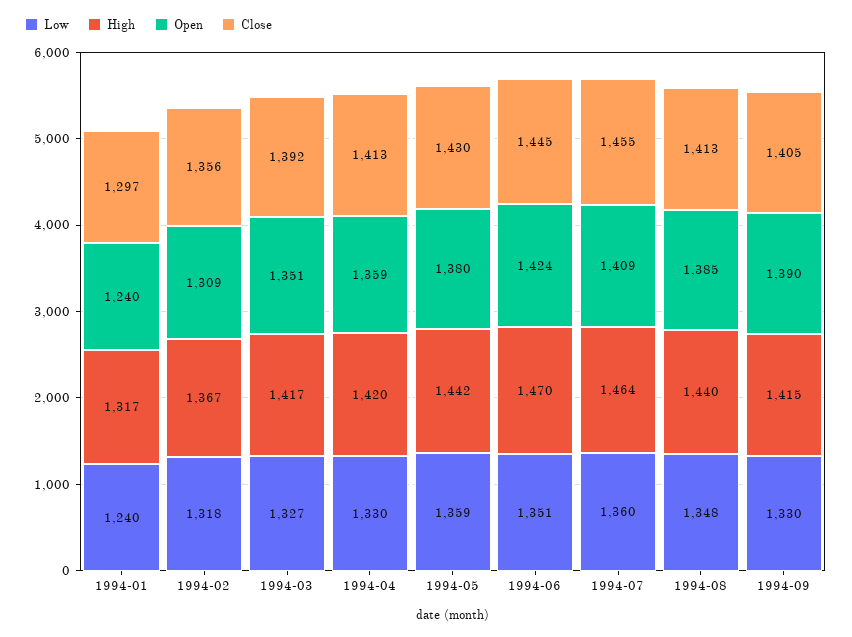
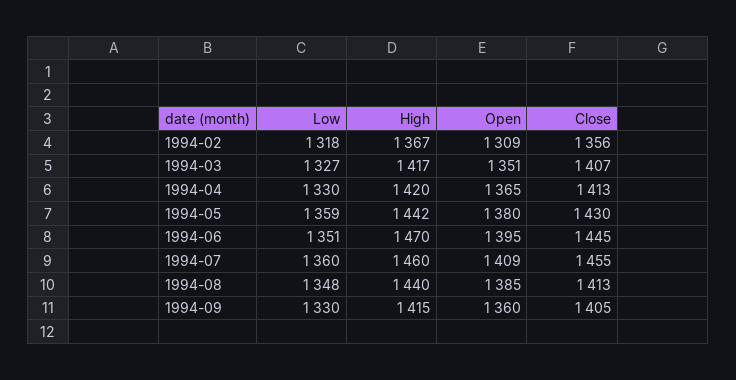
  {
    "Low": {
-     "1994-01": 1240,
      "1994-02": 1318,
      "1994-03": 1327,
      "1994-04": 1330,
      "1994-05": 1359,
      "1994-06": 1351,
      "1994-07": 1360,
      "1994-08": 1348,
      "1994-09": 1330
    },
    "High": {
-     "1994-01": 1317,
      "1994-02": 1367,
      "1994-03": 1417,
      "1994-04": 1420,
      "1994-05": 1442,
      "1994-06": 1470,
-     "1994-07": 1464,
+     "1994-07": 1460,
      "1994-08": 1440,
      "1994-09": 1415
    },
    "Open": {
-     "1994-01": 1240,
      "1994-02": 1309,
      "1994-03": 1351,
-     "1994-04": 1359,
+     "1994-04": 1365,
      "1994-05": 1380,
-     "1994-06": 1424,
+     "1994-06": 1395,
      "1994-07": 1409,
      "1994-08": 1385,
-     "1994-09": 1390
+     "1994-09": 1360
    },
    "Close": {
-     "1994-01": 1297,
      "1994-02": 1356,
-     "1994-03": 1392,
+     "1994-03": 1407,
      "1994-04": 1413,
      "1994-05": 1430,
      "1994-06": 1445,
      "1994-07": 1455,
      "1994-08": 1413,
      "1994-09": 1405
    }
  }

